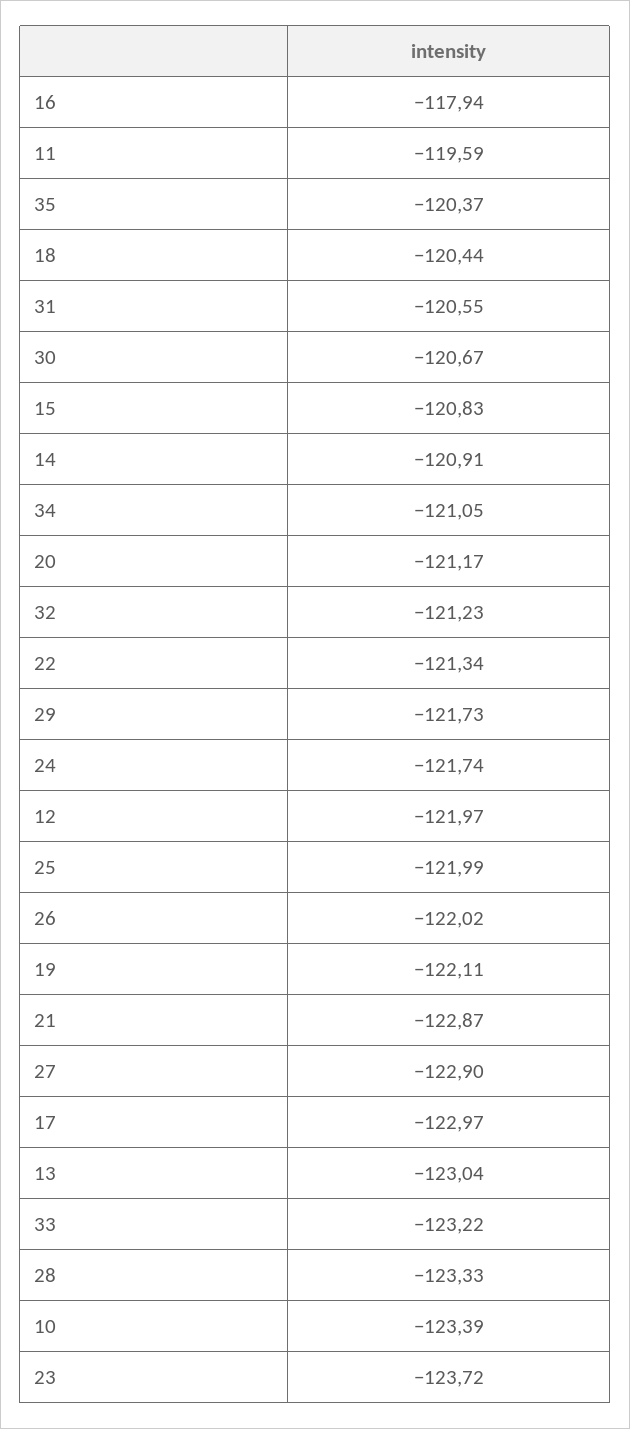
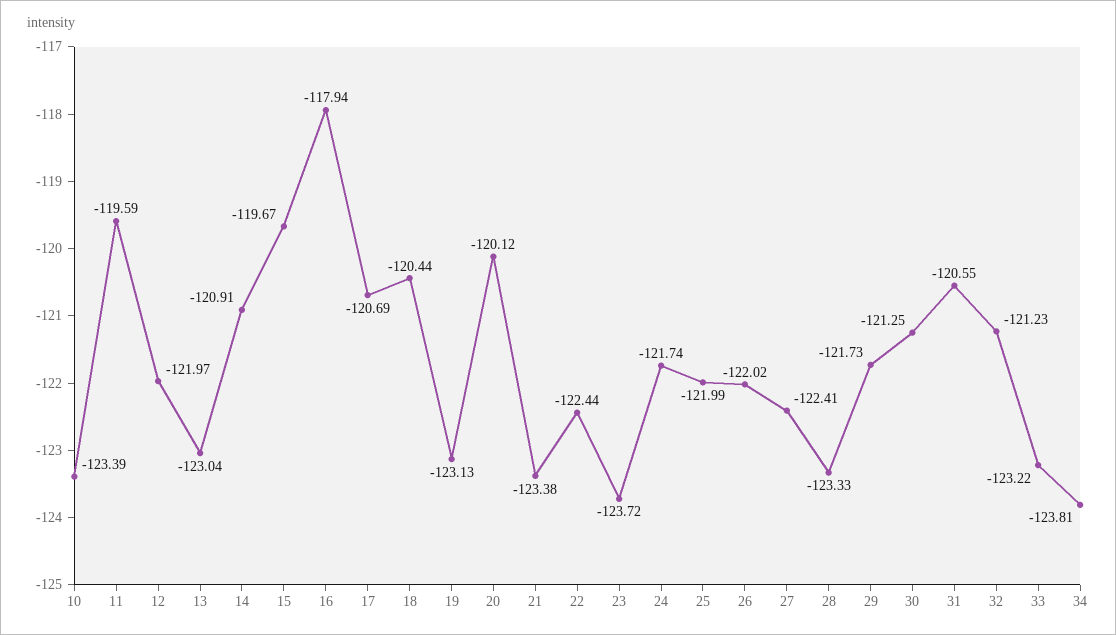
  {
    "16": -117.94,
    "11": -119.59,
-   "35": -120.37,
    "18": -120.44,
    "31": -120.55,
-   "30": -120.67,
+   "30": -121.25,
-   "15": -120.83,
+   "15": -119.67,
    "14": -120.91,
-   "34": -121.05,
+   "34": -123.81,
-   "20": -121.17,
+   "20": -120.12,
    "32": -121.23,
-   "22": -121.34,
+   "22": -122.44,
    "29": -121.73,
    "24": -121.74,
    "12": -121.97,
    "25": -121.99,
    "26": -122.02,
-   "19": -122.11,
+   "19": -123.13,
-   "21": -122.87,
+   "21": -123.38,
-   "27": -122.9,
+   "27": -122.41,
-   "17": -122.97,
+   "17": -120.69,
    "13": -123.04,
    "33": -123.22,
    "28": -123.33,
    "10": -123.39,
    "23": -123.72
  }

